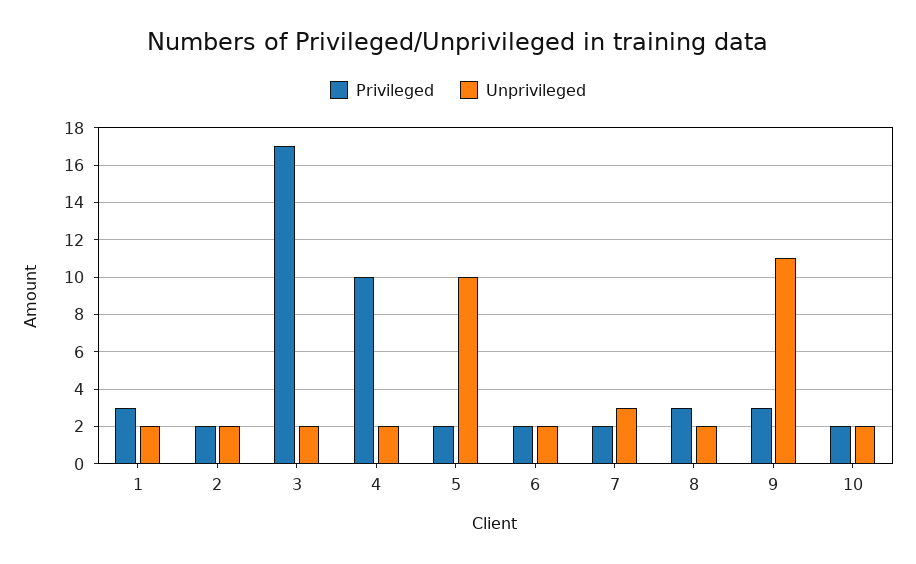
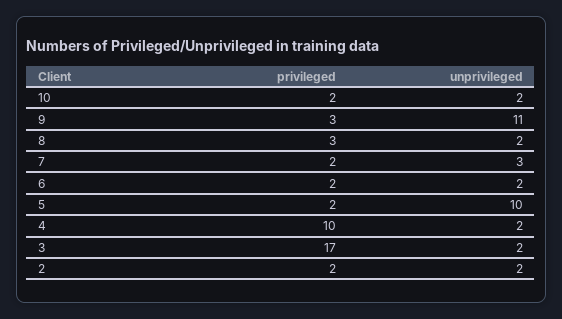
  {
    "Privileged": {
-     "1": 3,
      "2": 2,
      "3": 17,
      "4": 10,
      "5": 2,
      "6": 2,
      "7": 2,
      "8": 3,
      "9": 3,
      "10": 2
    },
    "Unprivileged": {
-     "1": 2,
      "2": 2,
      "3": 2,
      "4": 2,
      "5": 10,
      "6": 2,
      "7": 3,
      "8": 2,
      "9": 11,
      "10": 2
    }
  }

